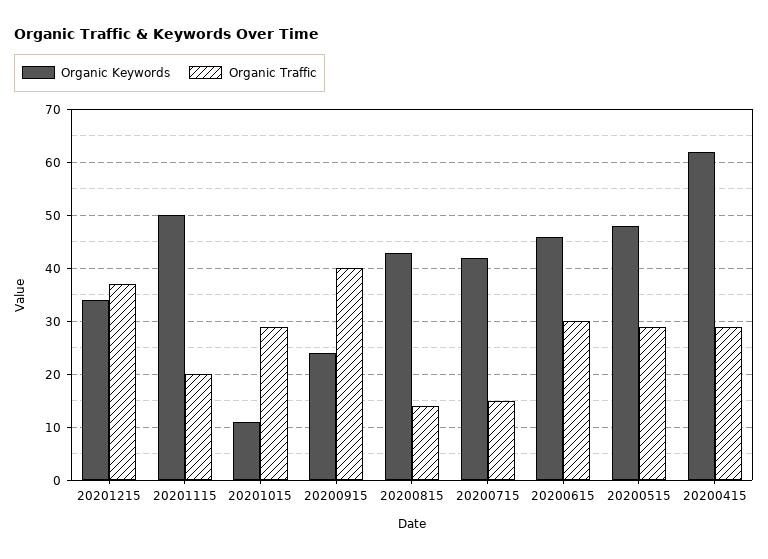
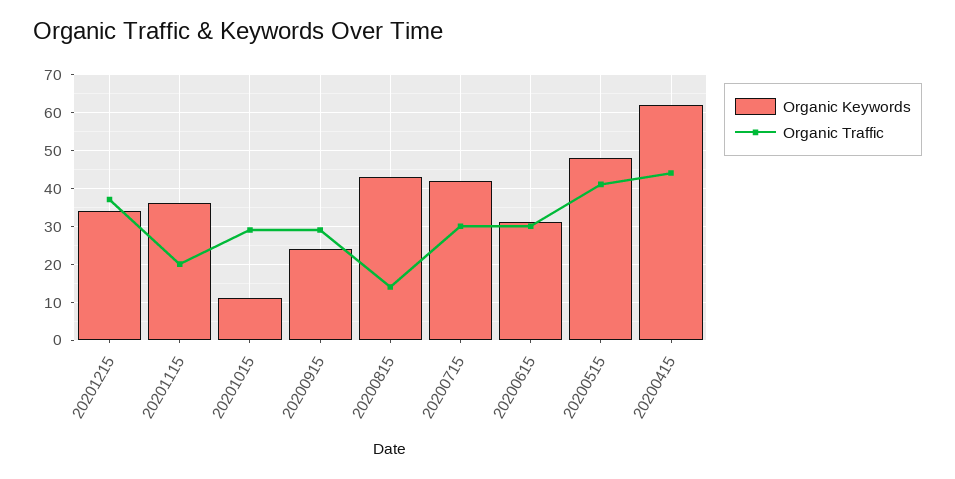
  {
    "Organic Keywords": {
      "20201215": 35,
-     "20201115": 50,
+     "20201115": 35,
      "20201015": 10,
      "20200915": 25,
      "20200815": 45,
      "20200715": 40,
-     "20200615": 45,
+     "20200615": 30,
      "20200515": 50,
      "20200415": 60
    },
    "Organic Traffic": {
      "20201215": 35,
      "20201115": 20,
      "20201015": 30,
-     "20200915": 40,
+     "20200915": 30,
      "20200815": 15,
-     "20200715": 15,
+     "20200715": 30,
      "20200615": 30,
-     "20200515": 30,
+     "20200515": 40,
-     "20200415": 30
+     "20200415": 45
    }
  }

